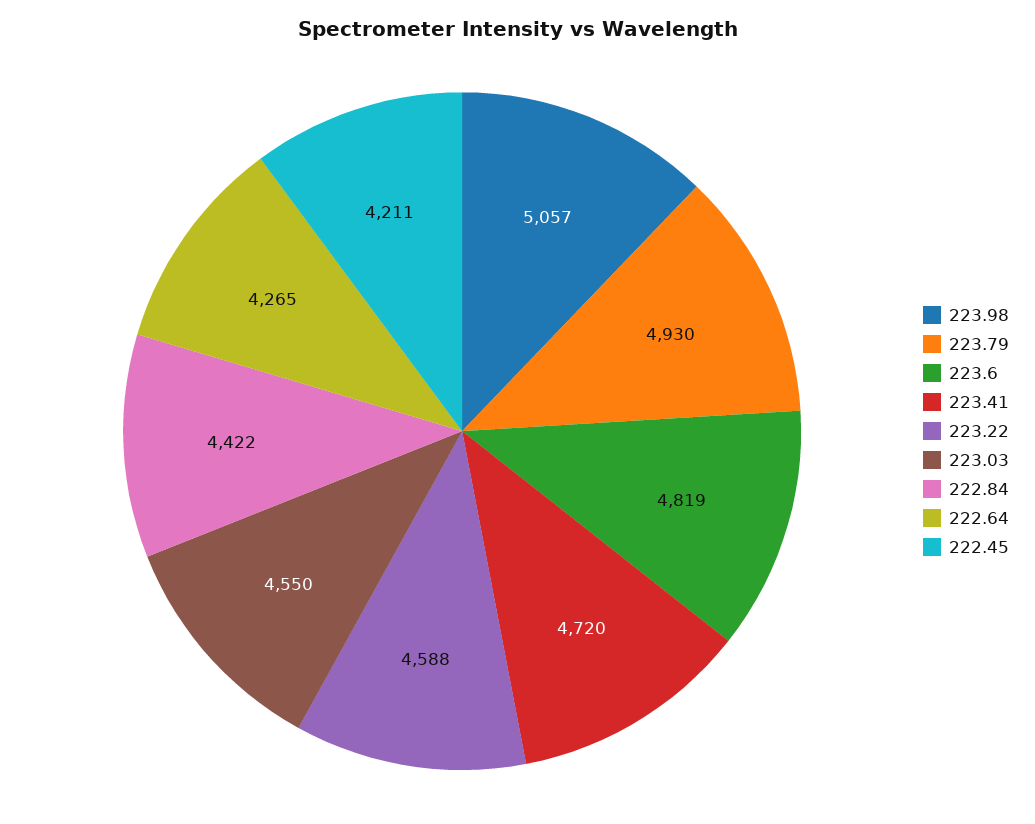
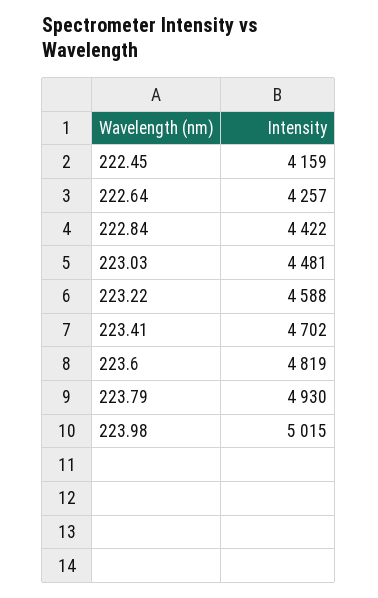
  {
-   "223.98": 5057,
+   "223.98": 5015,
    "223.79": 4930,
    "223.6": 4819,
-   "223.41": 4720,
+   "223.41": 4702,
    "223.22": 4588,
-   "223.03": 4550,
+   "223.03": 4481,
    "222.84": 4422,
-   "222.64": 4265,
+   "222.64": 4257,
-   "222.45": 4211
+   "222.45": 4159
  }

